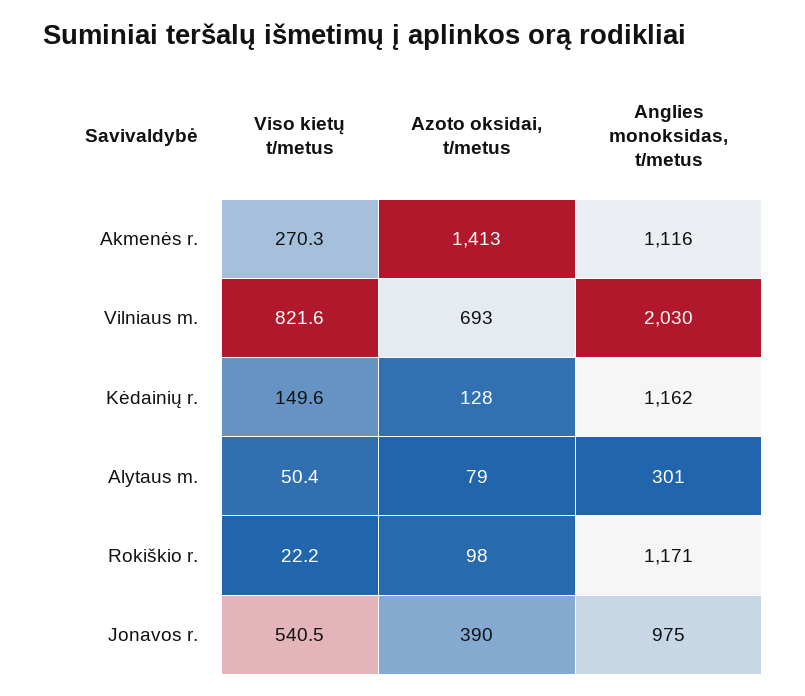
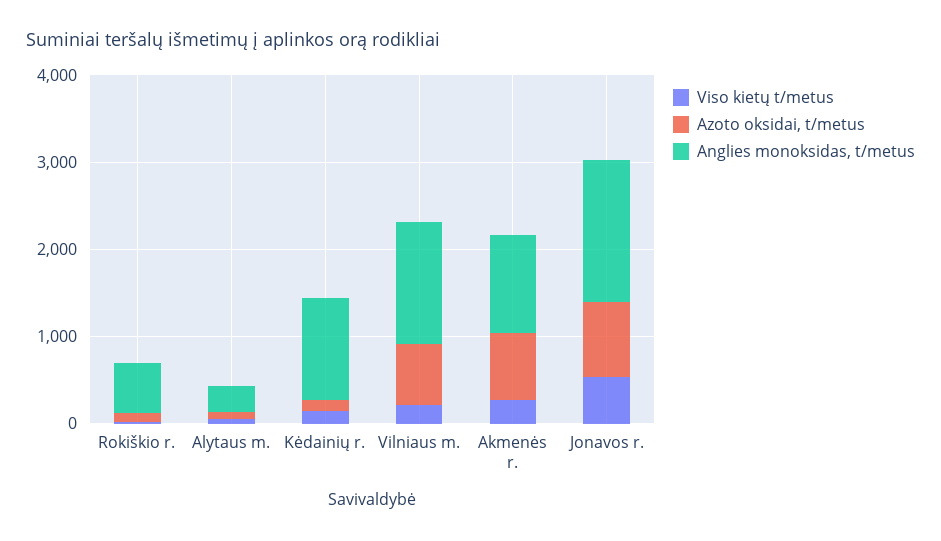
  {
    "Viso kietų t/metus": {
      "Akmenės r.": 270.3,
-     "Vilniaus m.": 821.6,
+     "Vilniaus m.": 200,
      "Kėdainių r.": 149.6,
      "Alytaus m.": 50.4,
      "Rokiškio r.": 22.2,
      "Jonavos r.": 540.5
    },
    "Azoto oksidai, t/metus": {
-     "Akmenės r.": 1413,
+     "Akmenės r.": 800,
      "Vilniaus m.": 693,
      "Kėdainių r.": 128,
      "Alytaus m.": 79,
      "Rokiškio r.": 98,
-     "Jonavos r.": 390
+     "Jonavos r.": 800
    },
    "Anglies monoksidas, t/metus": {
      "Akmenės r.": 1116,
-     "Vilniaus m.": 2030,
+     "Vilniaus m.": 1400,
      "Kėdainių r.": 1162,
      "Alytaus m.": 301,
-     "Rokiškio r.": 1171,
+     "Rokiškio r.": 600,
-     "Jonavos r.": 975
+     "Jonavos r.": 1600
    }
  }

